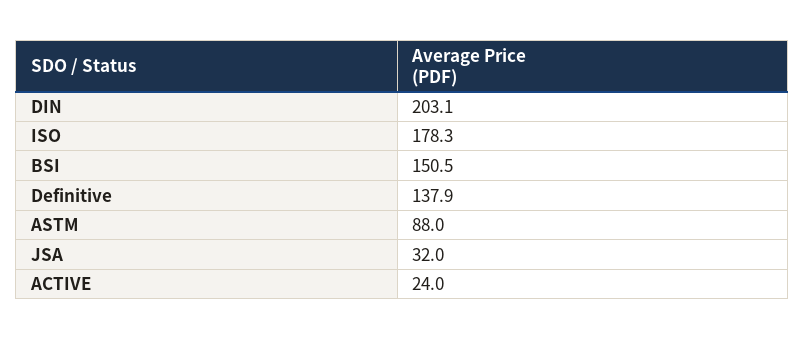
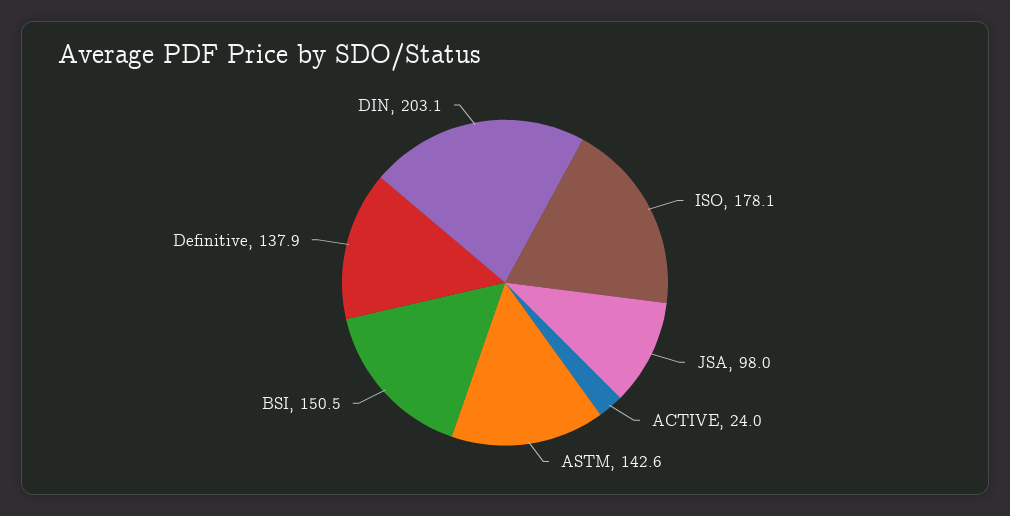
  {
    "DIN": 203.1,
-   "ISO": 178.3,
+   "ISO": 178.1,
    "BSI": 150.5,
    "Definitive": 137.9,
-   "ASTM": 88,
+   "ASTM": 142.6,
-   "JSA": 32,
+   "JSA": 98,
    "ACTIVE": 24
  }

